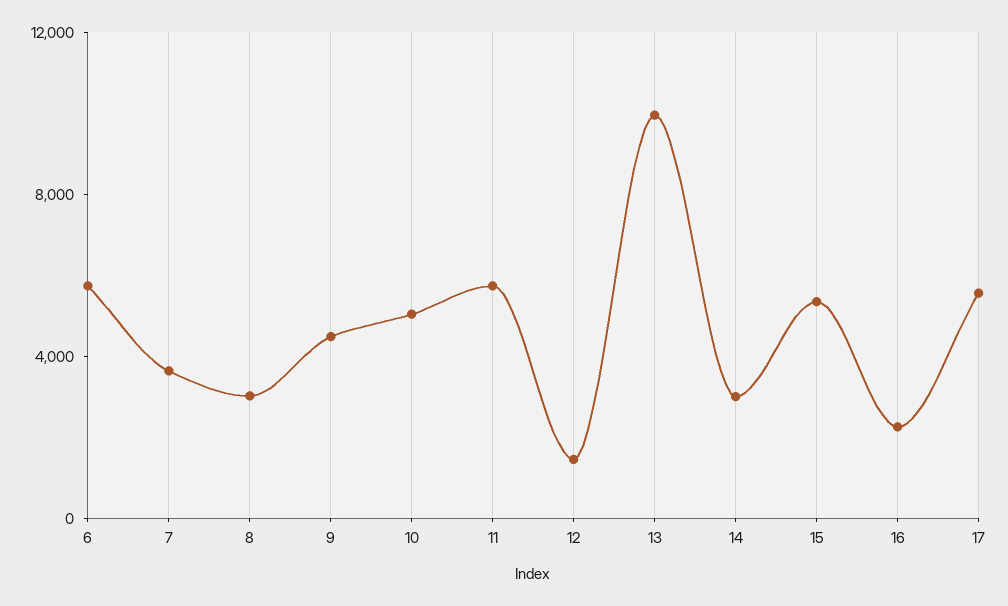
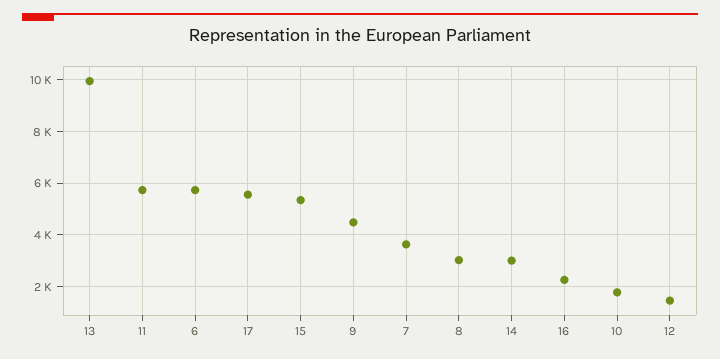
  {
    "6": 5750,
    "7": 3750,
    "8": 3000,
    "9": 4500,
-   "10": 5000,
+   "10": 1750,
    "11": 5750,
    "12": 1500,
    "13": 10000,
    "14": 3000,
    "15": 5250,
    "16": 2250,
    "17": 5500
  }

